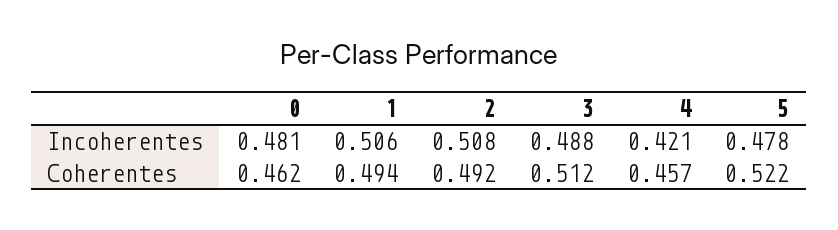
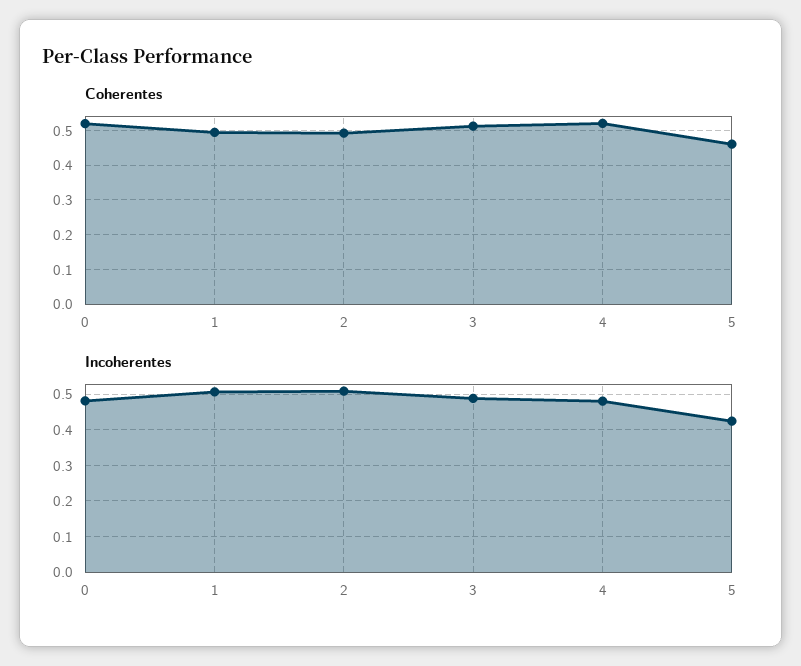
  {
    "Incoherentes": {
      "0": 0.481,
      "1": 0.506,
      "2": 0.508,
      "3": 0.488,
-     "4": 0.421,
+     "4": 0.48,
-     "5": 0.478
+     "5": 0.42
    },
    "Coherentes": {
-     "0": 0.462,
+     "0": 0.52,
      "1": 0.494,
      "2": 0.492,
      "3": 0.512,
-     "4": 0.457,
+     "4": 0.52,
-     "5": 0.522
+     "5": 0.46
    }
  }

